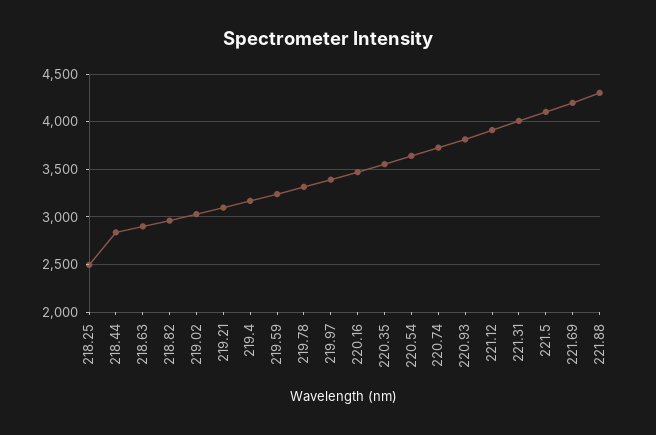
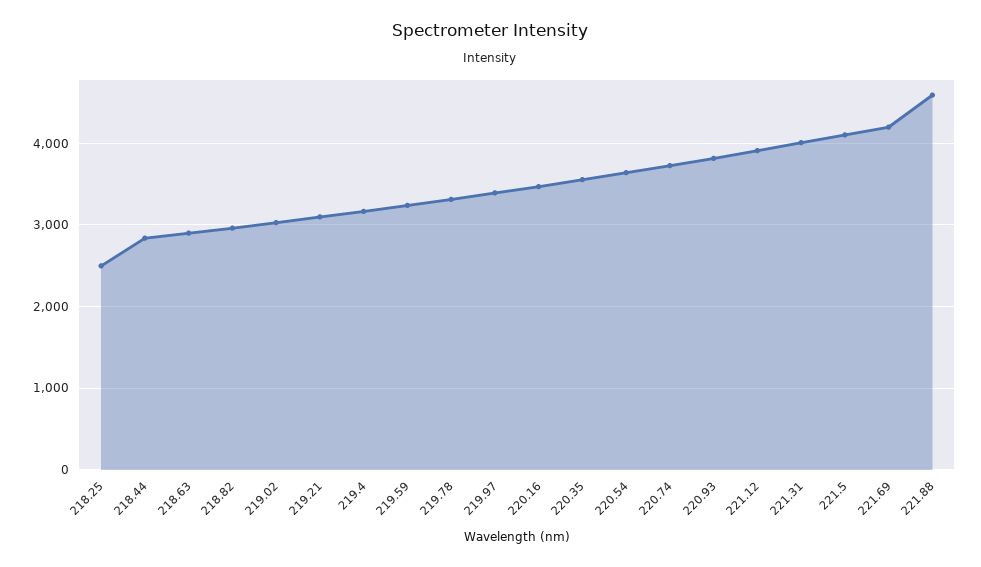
  {
    "218.25": 2500,
    "218.44": 2800,
    "218.63": 2900,
    "218.82": 3000,
    "219.02": 3000,
    "219.21": 3100,
    "219.4": 3200,
    "219.59": 3200,
    "219.78": 3300,
    "219.97": 3400,
    "220.16": 3500,
    "220.35": 3600,
    "220.54": 3600,
    "220.74": 3700,
    "220.93": 3800,
    "221.12": 3900,
    "221.31": 4000,
    "221.5": 4100,
    "221.69": 4200,
-   "221.88": 4300
+   "221.88": 4600
  }

